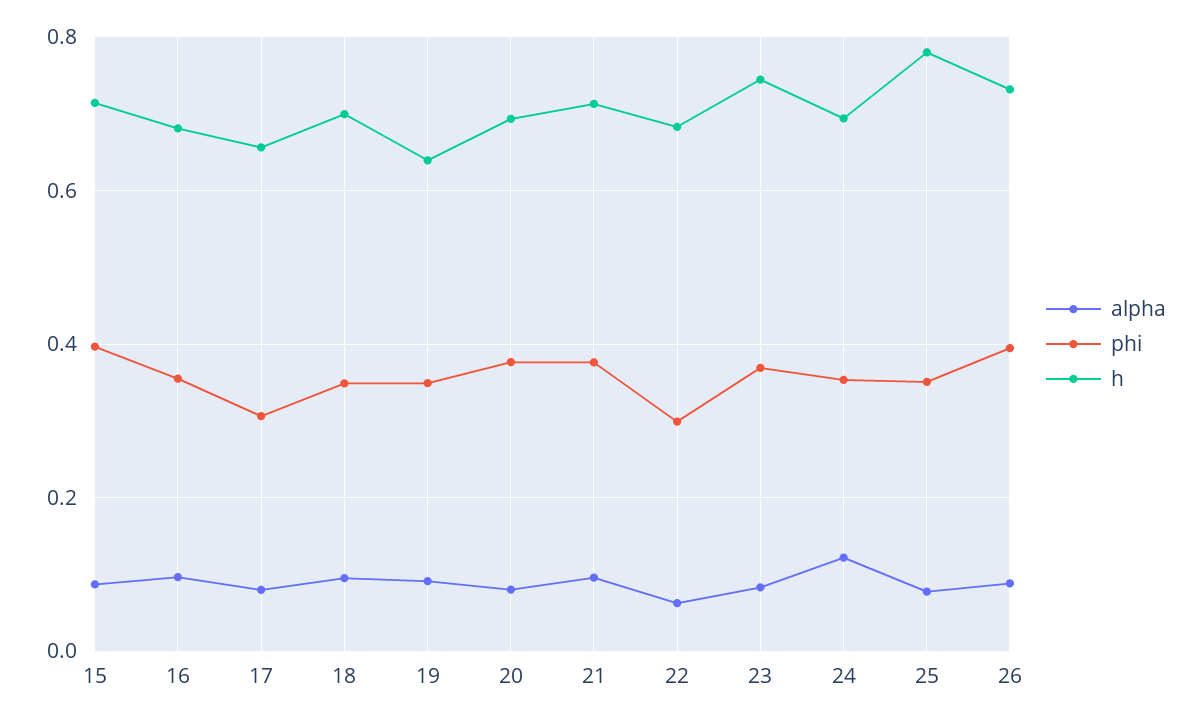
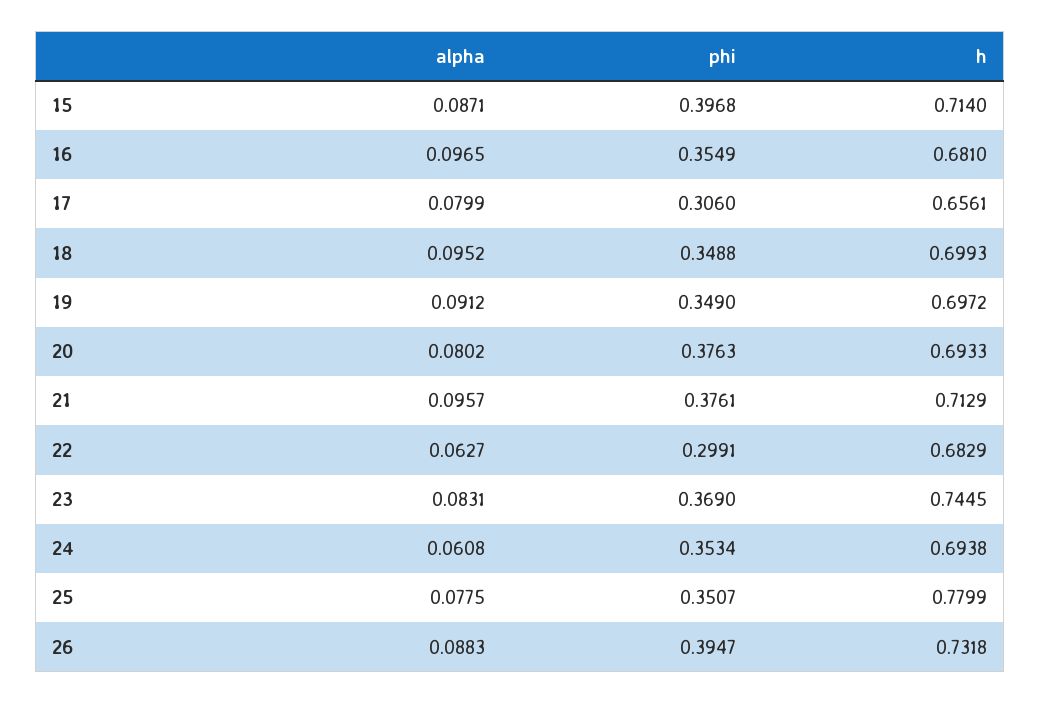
  {
    "alpha": {
      "15": 0.0871,
      "16": 0.0965,
      "17": 0.0799,
      "18": 0.0952,
      "19": 0.0912,
      "20": 0.0802,
      "21": 0.0957,
      "22": 0.0627,
      "23": 0.0831,
-     "24": 0.12,
+     "24": 0.0608,
      "25": 0.0775,
      "26": 0.0883
    },
    "phi": {
      "15": 0.3968,
      "16": 0.3549,
      "17": 0.306,
      "18": 0.3488,
      "19": 0.349,
      "20": 0.3763,
      "21": 0.3761,
      "22": 0.2991,
      "23": 0.369,
      "24": 0.3534,
      "25": 0.3507,
      "26": 0.3947
    },
    "h": {
      "15": 0.714,
      "16": 0.681,
      "17": 0.6561,
      "18": 0.6993,
-     "19": 0.64,
+     "19": 0.6972,
      "20": 0.6933,
      "21": 0.7129,
      "22": 0.6829,
      "23": 0.7445,
      "24": 0.6938,
      "25": 0.7799,
      "26": 0.7318
    }
  }

